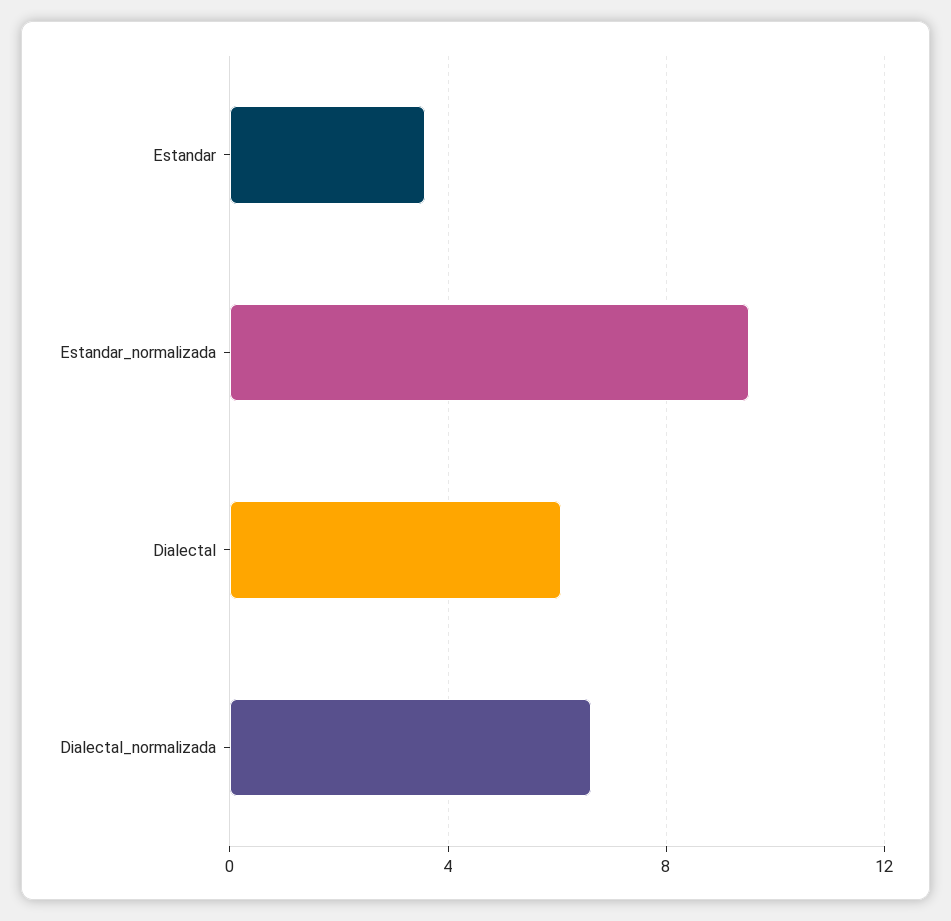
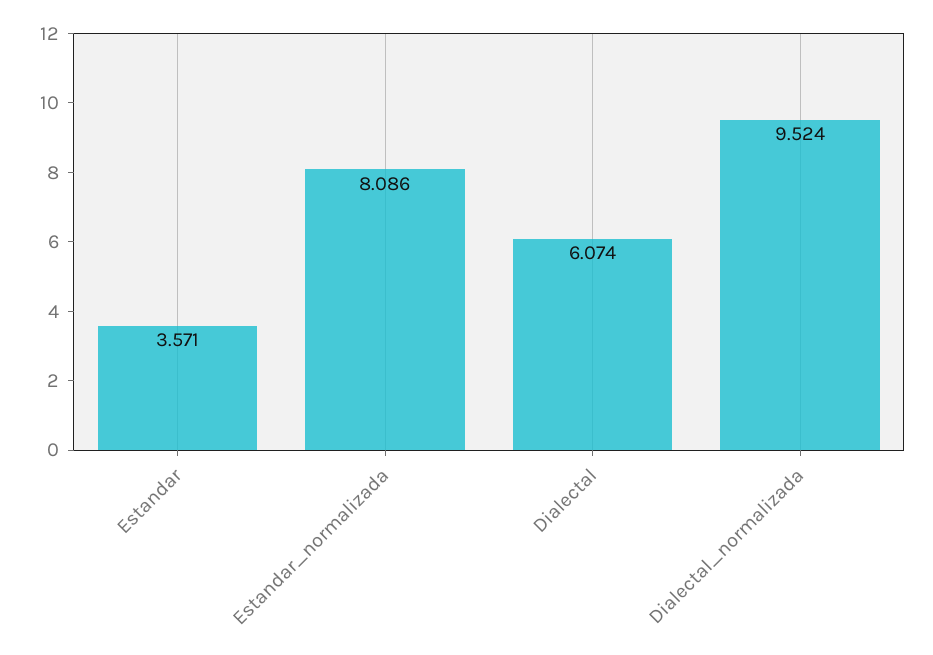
  {
    "Estandar": 3.571,
-   "Estandar_normalizada": 9.5,
+   "Estandar_normalizada": 8.086,
    "Dialectal": 6.074,
-   "Dialectal_normalizada": 6.5
+   "Dialectal_normalizada": 9.524
  }

